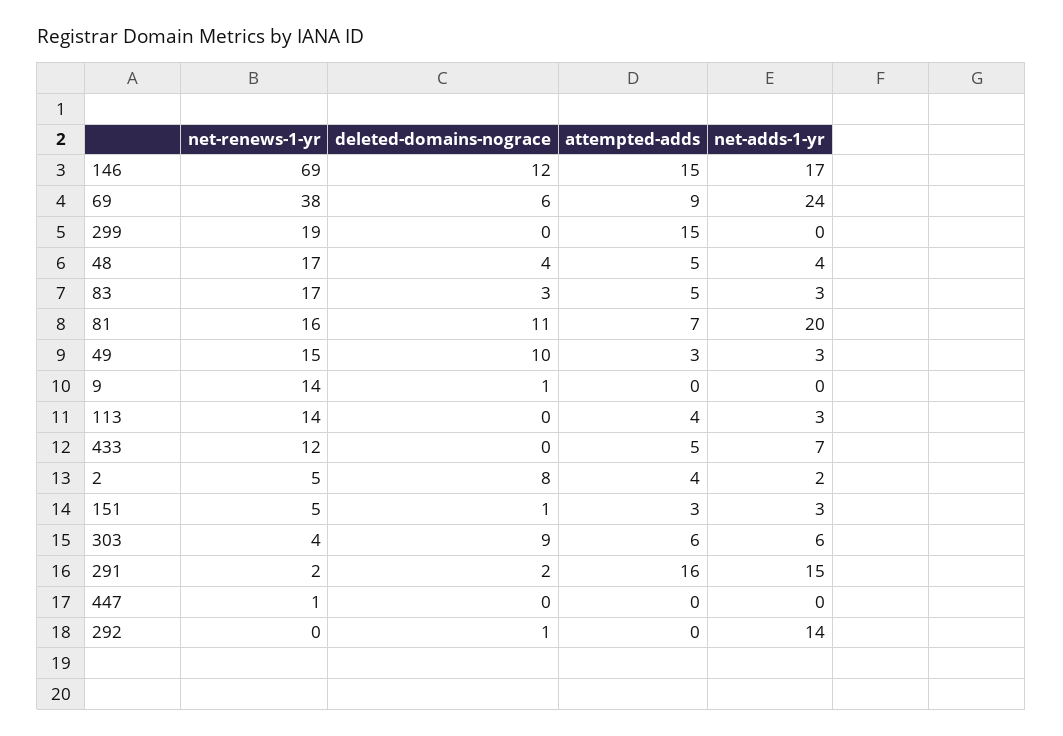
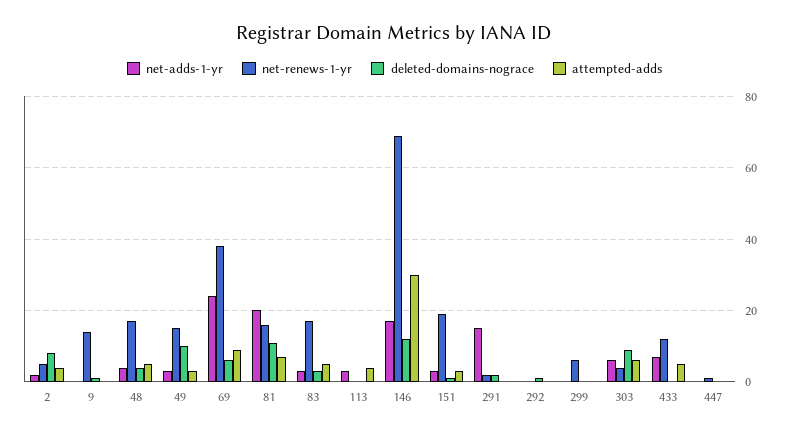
  {
    "net-renews-1-yr": {
      "146": 69,
      "69": 38,
-     "299": 19,
+     "299": 5,
      "48": 17,
      "83": 17,
      "81": 16,
      "49": 15,
      "9": 14,
-     "113": 14,
+     "113": 0,
      "433": 12,
      "2": 5,
-     "151": 5,
+     "151": 20,
      "303": 4,
      "291": 2,
      "447": 1,
      "292": 0
    },
    "deleted-domains-nograce": {
      "146": 12,
      "69": 6,
      "299": 0,
      "48": 4,
      "83": 3,
      "81": 11,
      "49": 10,
      "9": 1,
      "113": 0,
      "433": 0,
      "2": 8,
      "151": 1,
      "303": 9,
      "291": 2,
      "447": 0,
      "292": 1
    },
    "attempted-adds": {
-     "146": 15,
+     "146": 30,
      "69": 9,
-     "299": 15,
+     "299": 0,
      "48": 5,
      "83": 5,
      "81": 7,
      "49": 3,
      "9": 0,
      "113": 4,
      "433": 5,
      "2": 4,
      "151": 3,
      "303": 6,
-     "291": 16,
+     "291": 0,
      "447": 0,
      "292": 0
    },
    "net-adds-1-yr": {
      "146": 17,
      "69": 24,
      "299": 0,
      "48": 4,
      "83": 3,
      "81": 20,
      "49": 3,
      "9": 0,
      "113": 3,
      "433": 7,
      "2": 2,
      "151": 3,
      "303": 6,
      "291": 15,
      "447": 0,
-     "292": 14
+     "292": 0
    }
  }

